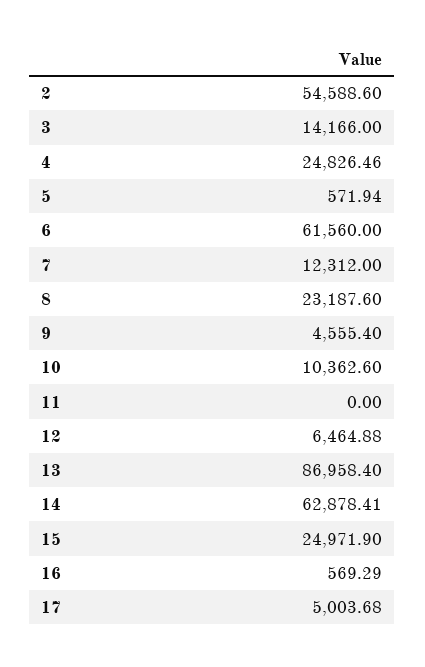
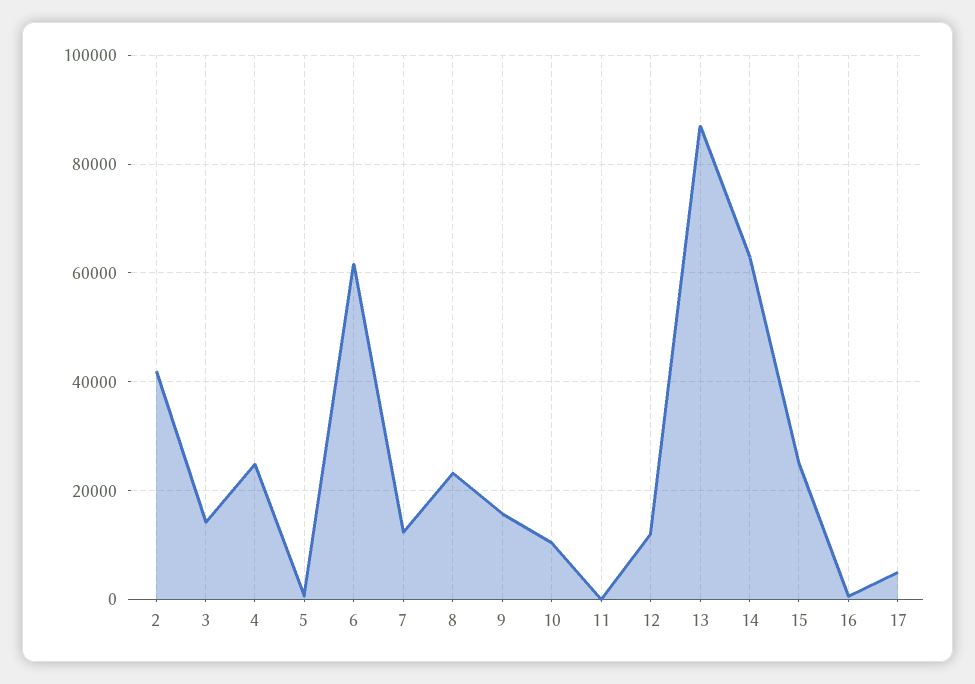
  {
-   "2": 54588.6,
+   "2": 42000,
    "3": 14166,
    "4": 24826.46,
    "5": 571.94,
    "6": 61560,
    "7": 12312,
    "8": 23187.6,
-   "9": 4555.4,
+   "9": 16000,
    "10": 10362.6,
    "11": 0,
-   "12": 6464.88,
+   "12": 12000,
    "13": 86958.4,
    "14": 62878.41,
    "15": 24971.9,
    "16": 569.29,
    "17": 5003.68
  }

